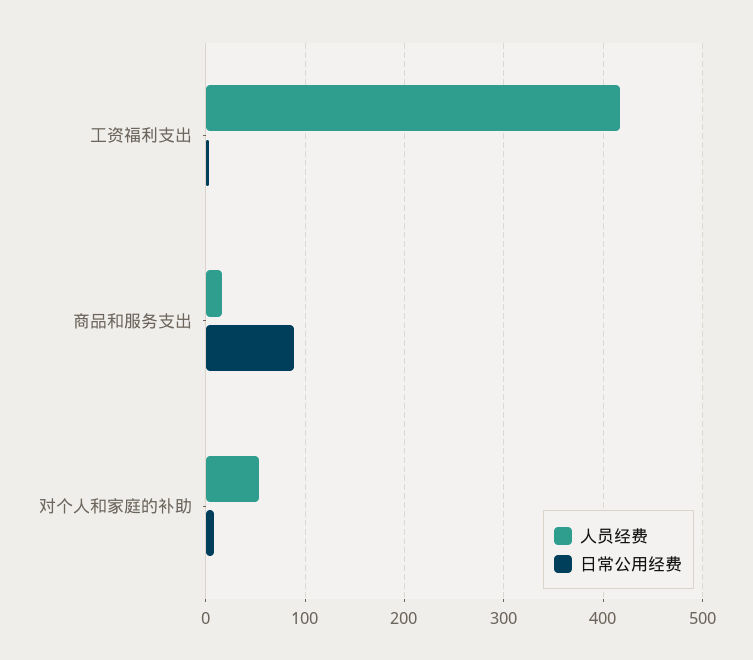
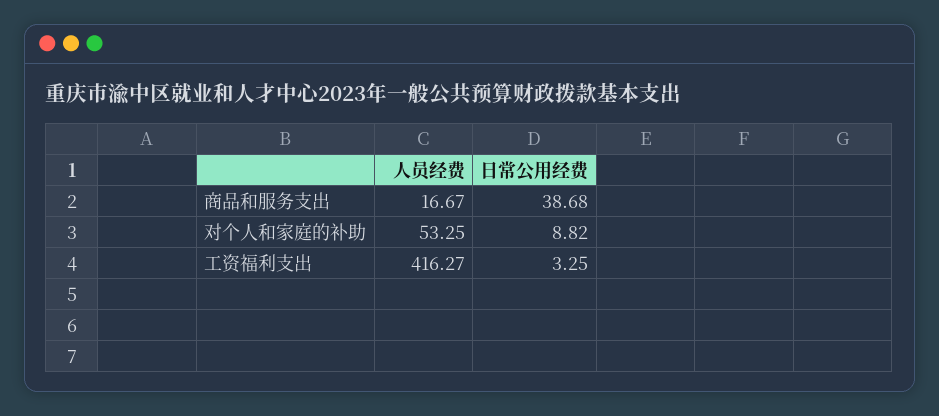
  {
    "人员经费": {
      "工资福利支出": 416.27,
      "商品和服务支出": 16.67,
      "对个人和家庭的补助": 53.25
    },
    "日常公用经费": {
      "工资福利支出": 3.25,
-     "商品和服务支出": 90,
+     "商品和服务支出": 38.68,
      "对个人和家庭的补助": 8.82
    }
  }

